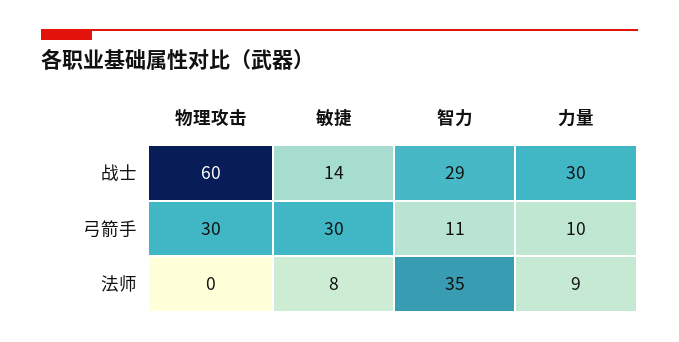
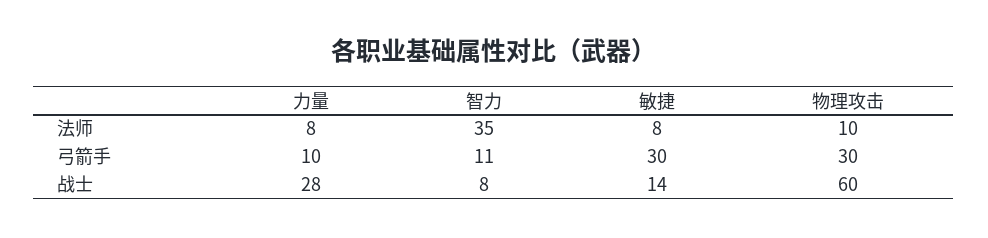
  {
    "物理攻击": {
      "战士": 60,
      "弓箭手": 30,
-     "法师": 0
+     "法师": 10
    },
    "敏捷": {
      "战士": 14,
      "弓箭手": 30,
      "法师": 8
    },
    "智力": {
-     "战士": 29,
+     "战士": 8,
      "弓箭手": 11,
      "法师": 35
    },
    "力量": {
-     "战士": 30,
+     "战士": 28,
      "弓箭手": 10,
-     "法师": 9
+     "法师": 8
    }
  }

